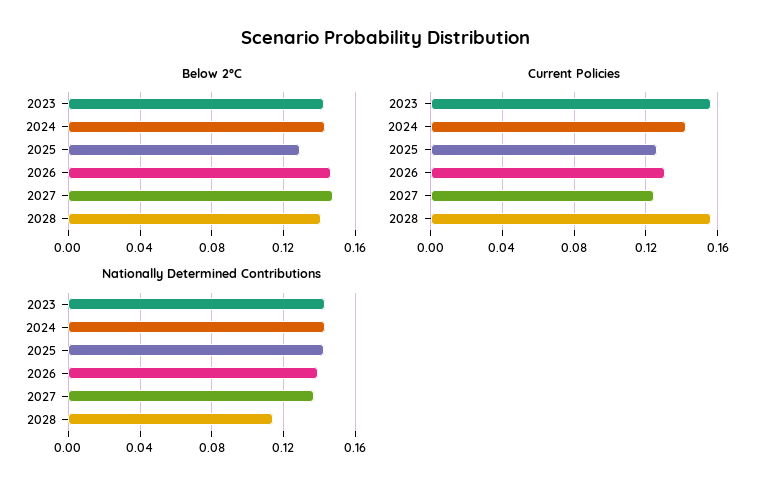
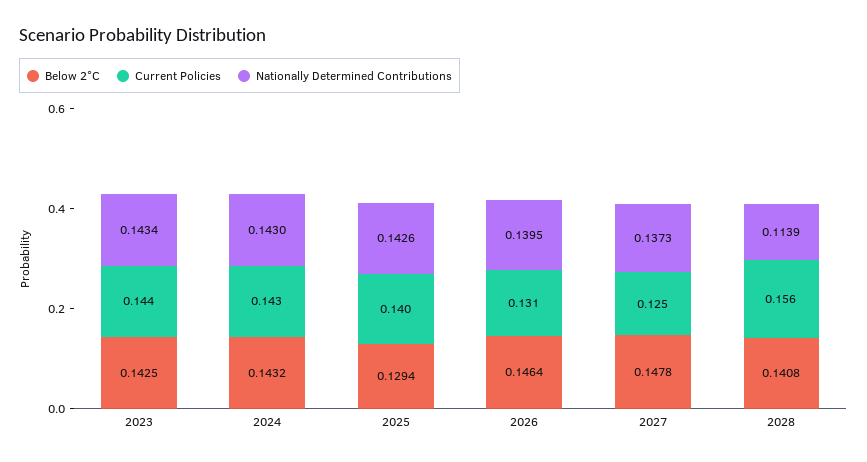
  {
    "Below 2°C": {
      "2023": 0.1425,
      "2024": 0.1432,
      "2025": 0.1294,
      "2026": 0.1464,
      "2027": 0.1478,
      "2028": 0.1408
    },
    "Current Policies": {
-     "2023": 0.155,
+     "2023": 0.144,
      "2024": 0.143,
-     "2025": 0.125,
+     "2025": 0.14,
      "2026": 0.131,
      "2027": 0.125,
      "2028": 0.156
    },
    "Nationally Determined Contributions": {
      "2023": 0.1434,
      "2024": 0.143,
      "2025": 0.1426,
      "2026": 0.1395,
      "2027": 0.1373,
      "2028": 0.1139
    }
  }

